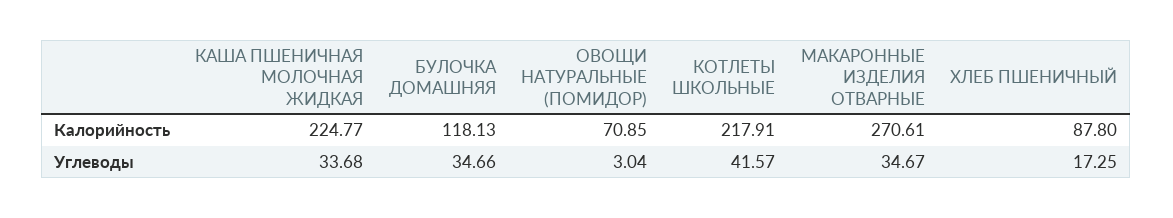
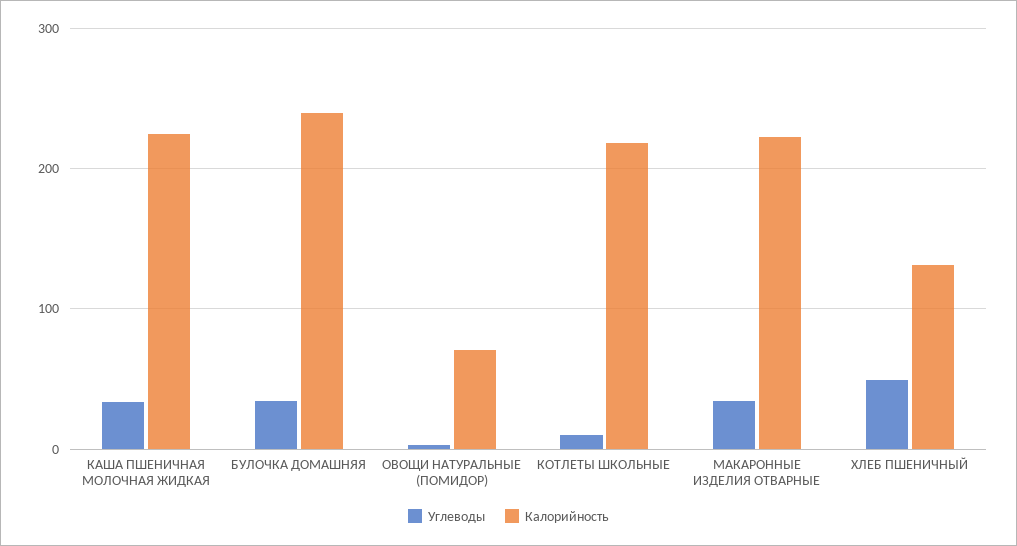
  {
    "Калорийность": {
      "КАША ПШЕНИЧНАЯ МОЛОЧНАЯ ЖИДКАЯ": 224.77,
-     "БУЛОЧКА ДОМАШНЯЯ": 118.13,
+     "БУЛОЧКА ДОМАШНЯЯ": 240,
      "ОВОЩИ НАТУРАЛЬНЫЕ (ПОМИДОР)": 70.85,
      "КОТЛЕТЫ ШКОЛЬНЫЕ": 217.91,
-     "МАКАРОННЫЕ ИЗДЕЛИЯ ОТВАРНЫЕ": 270.61,
+     "МАКАРОННЫЕ ИЗДЕЛИЯ ОТВАРНЫЕ": 220,
-     "ХЛЕБ ПШЕНИЧНЫЙ": 87.8
+     "ХЛЕБ ПШЕНИЧНЫЙ": 130
    },
    "Углеводы": {
      "КАША ПШЕНИЧНАЯ МОЛОЧНАЯ ЖИДКАЯ": 33.68,
      "БУЛОЧКА ДОМАШНЯЯ": 34.66,
      "ОВОЩИ НАТУРАЛЬНЫЕ (ПОМИДОР)": 3.04,
-     "КОТЛЕТЫ ШКОЛЬНЫЕ": 41.57,
+     "КОТЛЕТЫ ШКОЛЬНЫЕ": 10,
      "МАКАРОННЫЕ ИЗДЕЛИЯ ОТВАРНЫЕ": 34.67,
-     "ХЛЕБ ПШЕНИЧНЫЙ": 17.25
+     "ХЛЕБ ПШЕНИЧНЫЙ": 50
    }
  }

